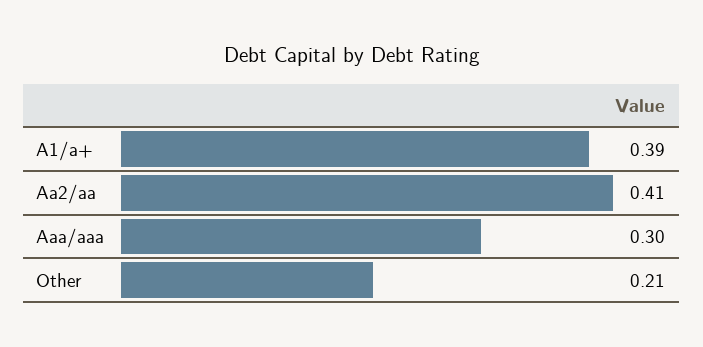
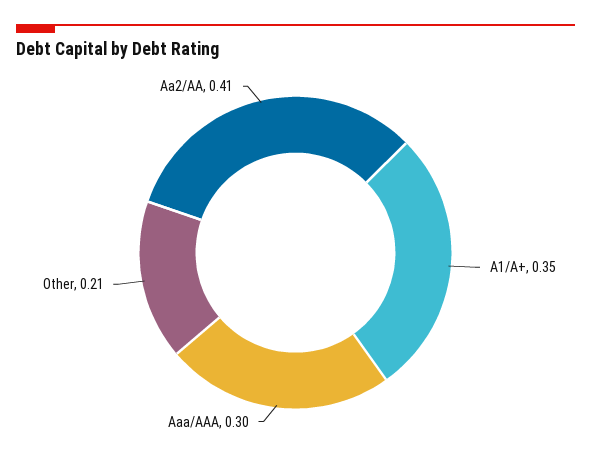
  {
-   "A1/a+": 0.39,
+   "A1/a+": 0.35,
    "Aa2/aa": 0.41,
    "Aaa/aaa": 0.3,
    "Other": 0.21
  }

